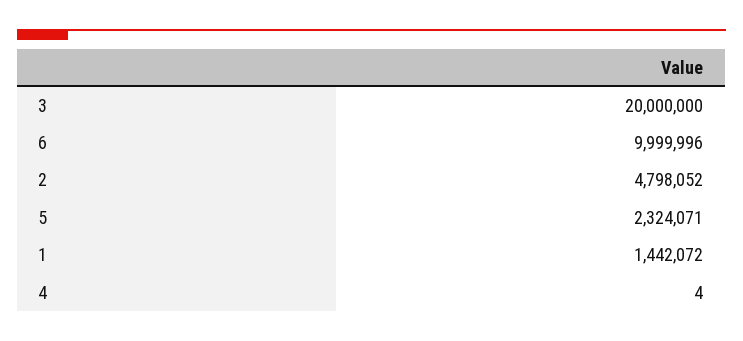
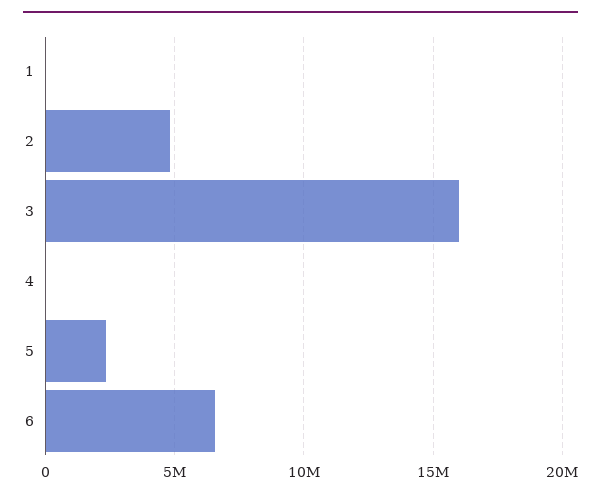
  {
-   "3": 20000000,
+   "3": 16000000,
-   "6": 9999996,
+   "6": 6500000,
    "2": 4798052,
    "5": 2324071,
-   "1": 1442072,
+   "1": 0,
    "4": 4
  }

